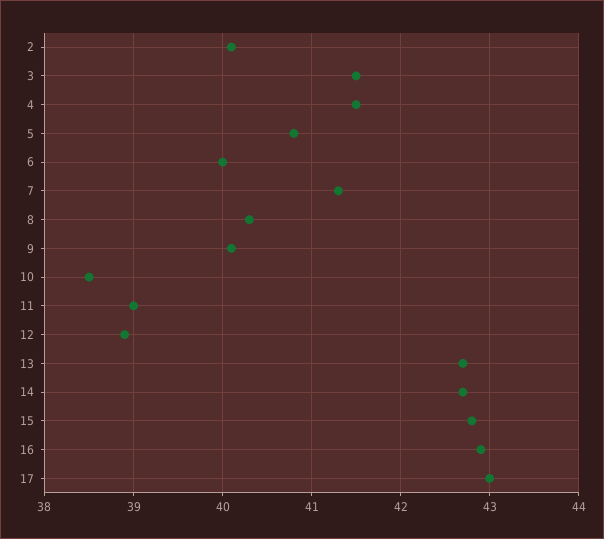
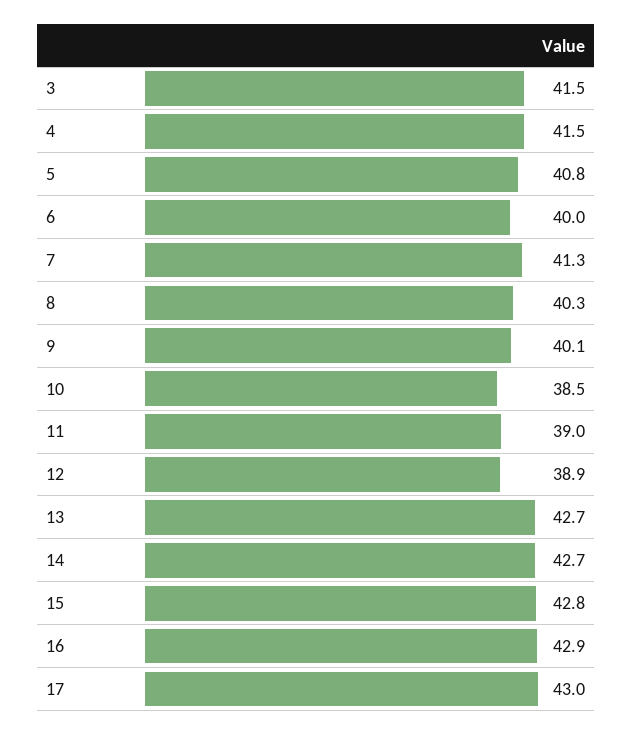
  {
-   "2": 40.1,
    "3": 41.5,
    "4": 41.5,
    "5": 40.8,
    "6": 40,
    "7": 41.3,
    "8": 40.3,
    "9": 40.1,
    "10": 38.5,
    "11": 39,
    "12": 38.9,
    "13": 42.7,
    "14": 42.7,
    "15": 42.8,
    "16": 42.9,
    "17": 43
  }

